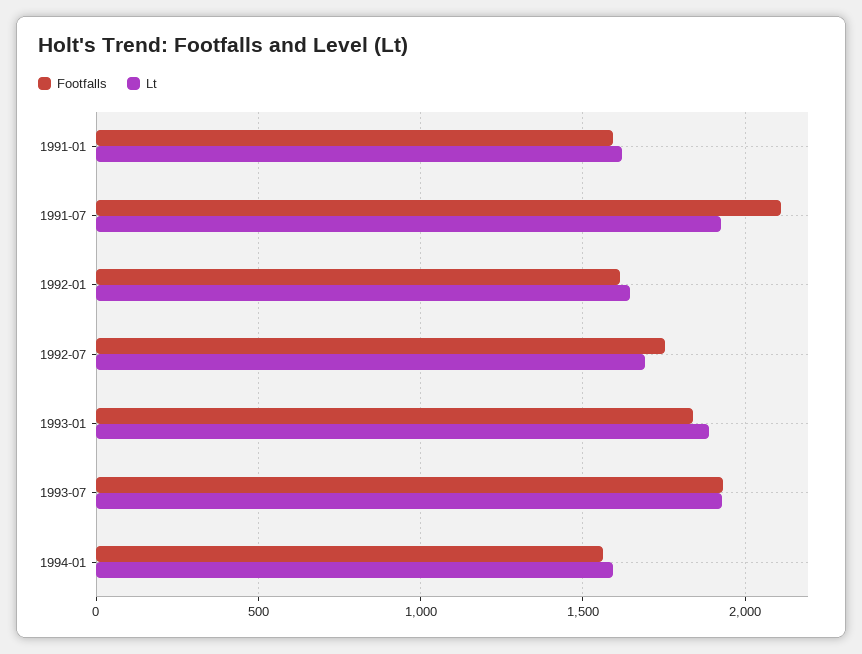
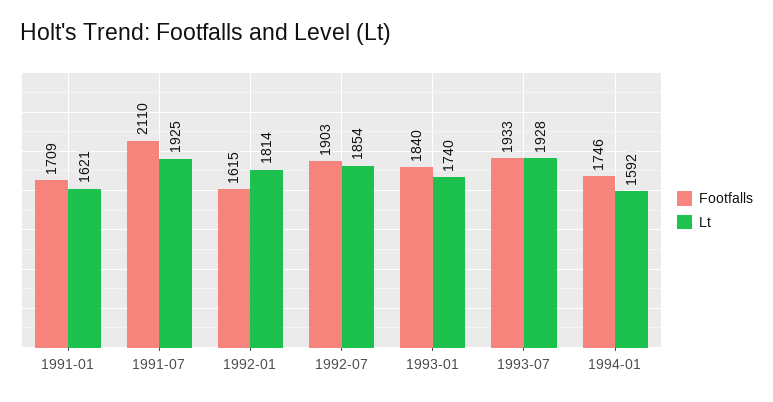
  {
    "Footfalls": {
-     "1991-01": 1600,
+     "1991-01": 1709,
      "1991-07": 2110,
      "1992-01": 1615,
-     "1992-07": 1750,
+     "1992-07": 1903,
      "1993-01": 1840,
      "1993-07": 1933,
-     "1994-01": 1550
+     "1994-01": 1746
    },
    "Lt": {
      "1991-01": 1621,
      "1991-07": 1925,
-     "1992-01": 1650,
+     "1992-01": 1814,
-     "1992-07": 1700,
+     "1992-07": 1854,
-     "1993-01": 1900,
+     "1993-01": 1740,
      "1993-07": 1928,
      "1994-01": 1592
    }
  }

